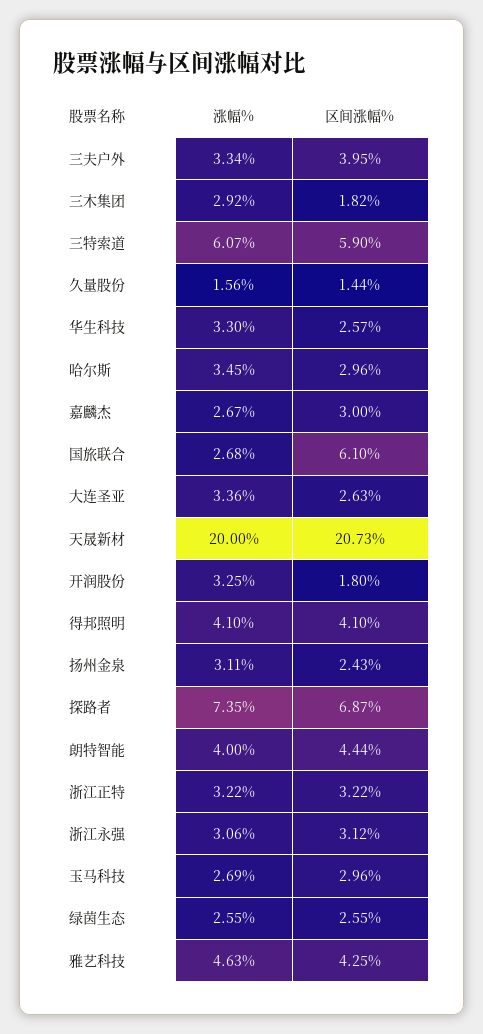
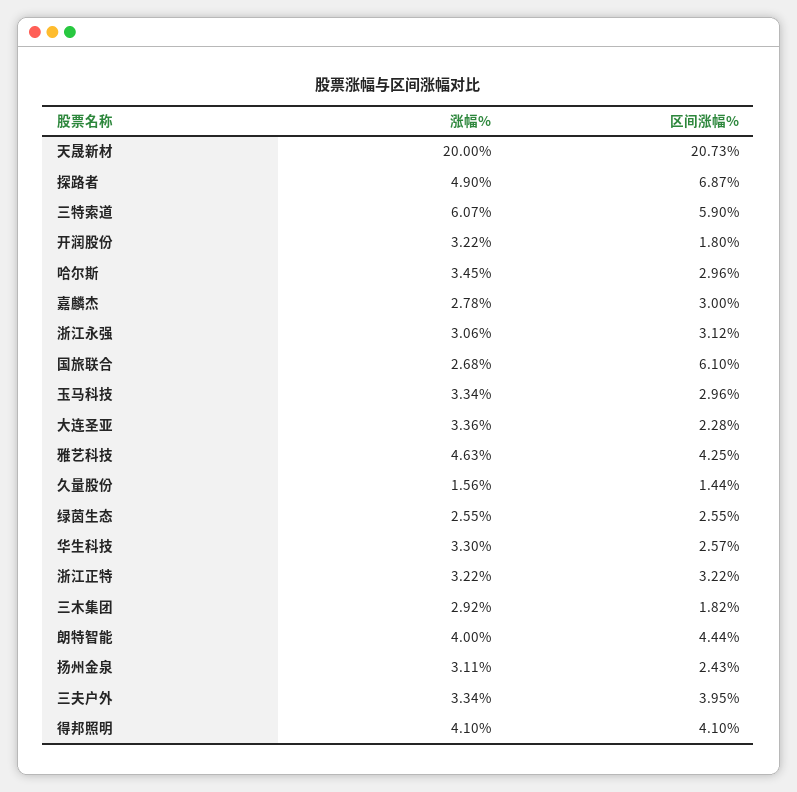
  {
    "涨幅%": {
      "三夫户外": 3.34,
      "三木集团": 2.92,
      "三特索道": 6.07,
      "久量股份": 1.56,
      "华生科技": 3.3,
      "哈尔斯": 3.45,
-     "嘉麟杰": 2.67,
+     "嘉麟杰": 2.78,
      "国旅联合": 2.68,
      "大连圣亚": 3.36,
      "天晟新材": 20,
-     "开润股份": 3.25,
+     "开润股份": 3.22,
      "得邦照明": 4.1,
      "扬州金泉": 3.11,
-     "探路者": 7.35,
+     "探路者": 4.9,
      "朗特智能": 4,
      "浙江正特": 3.22,
      "浙江永强": 3.06,
-     "玉马科技": 2.69,
+     "玉马科技": 3.34,
      "绿茵生态": 2.55,
      "雅艺科技": 4.63
    },
    "区间涨幅%": {
      "三夫户外": 3.95,
      "三木集团": 1.82,
      "三特索道": 5.9,
      "久量股份": 1.44,
      "华生科技": 2.57,
      "哈尔斯": 2.96,
      "嘉麟杰": 3,
      "国旅联合": 6.1,
-     "大连圣亚": 2.63,
+     "大连圣亚": 2.28,
      "天晟新材": 20.73,
      "开润股份": 1.8,
      "得邦照明": 4.1,
      "扬州金泉": 2.43,
      "探路者": 6.87,
      "朗特智能": 4.44,
      "浙江正特": 3.22,
      "浙江永强": 3.12,
      "玉马科技": 2.96,
      "绿茵生态": 2.55,
      "雅艺科技": 4.25
    }
  }

